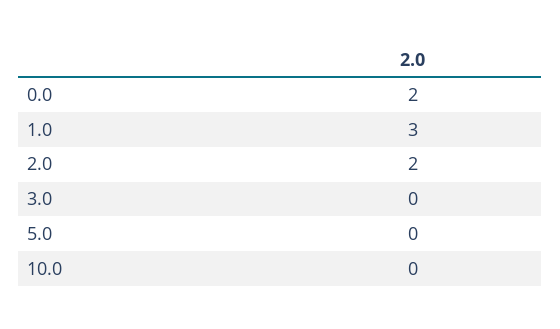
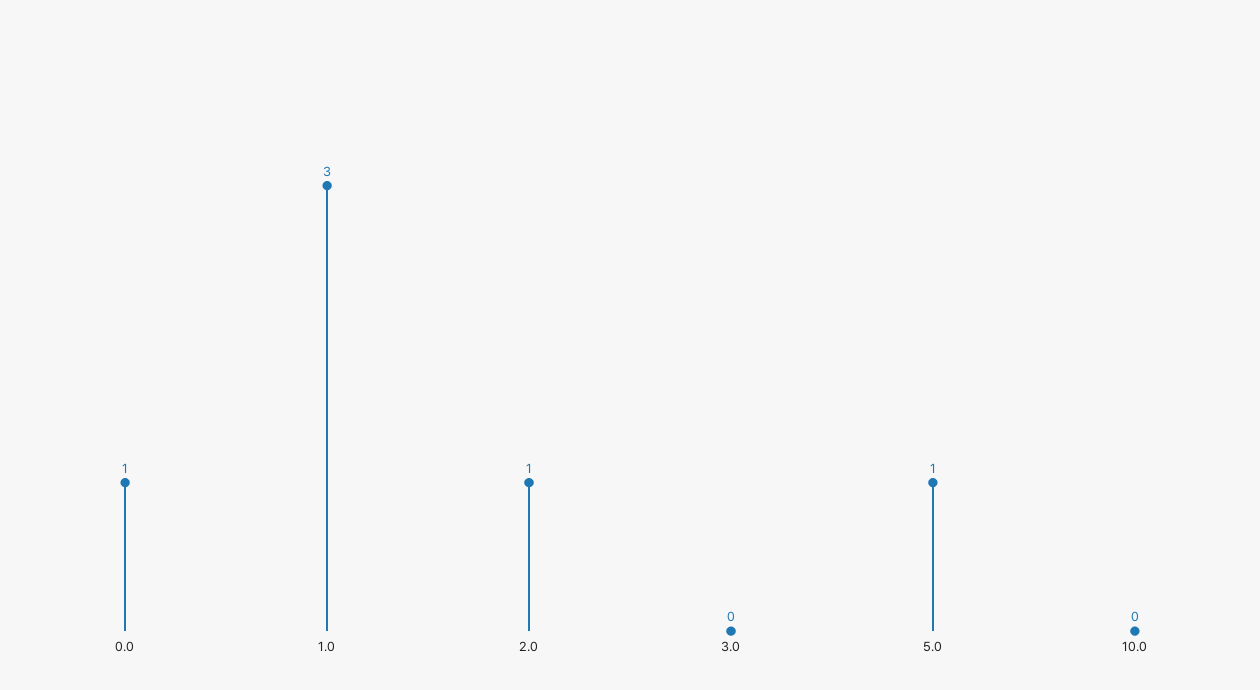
  {
-   "0.0": 2,
+   "0.0": 1,
    "1.0": 3,
-   "2.0": 2,
+   "2.0": 1,
    "3.0": 0,
-   "5.0": 0,
+   "5.0": 1,
    "10.0": 0
  }

